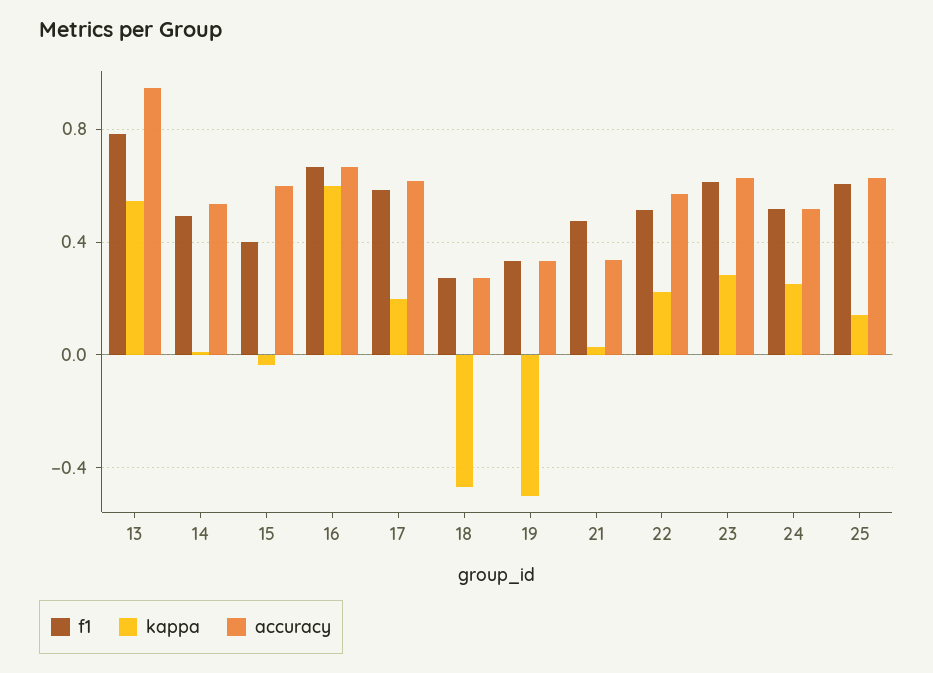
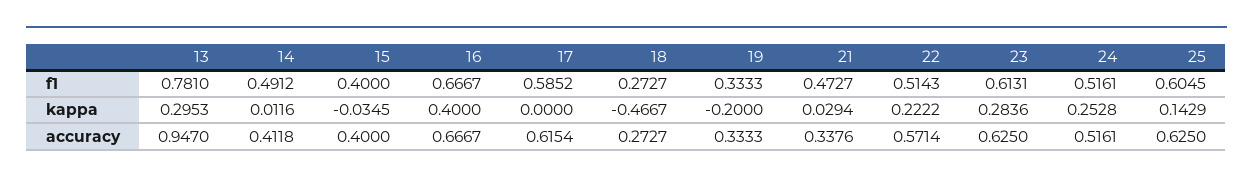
  {
    "f1": {
      "13": 0.781,
      "14": 0.4912,
      "15": 0.4,
      "16": 0.6667,
      "17": 0.5852,
      "18": 0.2727,
      "19": 0.3333,
      "21": 0.4727,
      "22": 0.5143,
      "23": 0.6131,
      "24": 0.5161,
      "25": 0.6045
    },
    "kappa": {
-     "13": 0.55,
+     "13": 0.2953,
      "14": 0.0116,
      "15": -0.0345,
-     "16": 0.6,
+     "16": 0.4,
-     "17": 0.2,
+     "17": 0,
      "18": -0.4667,
-     "19": -0.5,
+     "19": -0.2,
      "21": 0.0294,
      "22": 0.2222,
      "23": 0.2836,
      "24": 0.2528,
      "25": 0.1429
    },
    "accuracy": {
      "13": 0.947,
-     "14": 0.55,
+     "14": 0.4118,
-     "15": 0.6,
+     "15": 0.4,
      "16": 0.6667,
      "17": 0.6154,
      "18": 0.2727,
      "19": 0.3333,
      "21": 0.3376,
      "22": 0.5714,
      "23": 0.625,
      "24": 0.5161,
      "25": 0.625
    }
  }

